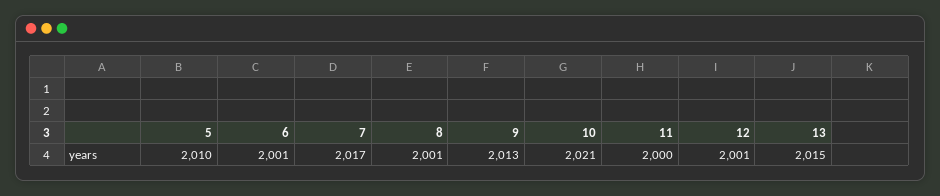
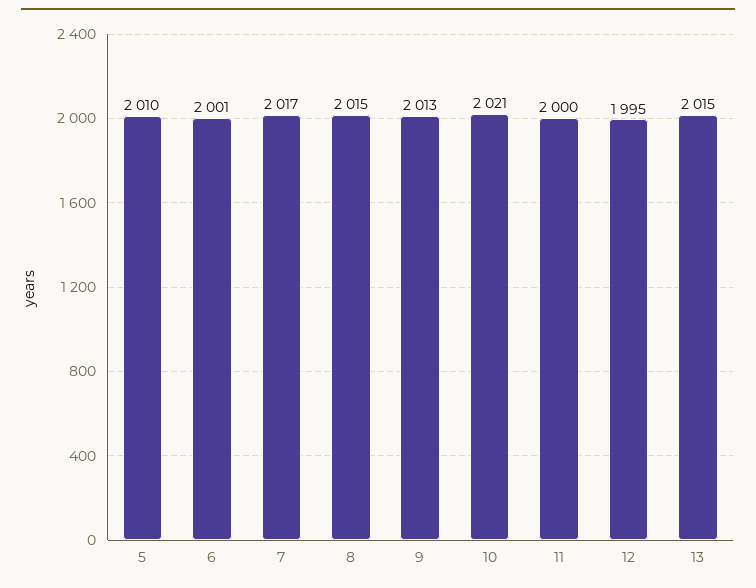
  {
    "5": 2010,
    "6": 2001,
    "7": 2017,
-   "8": 2001,
+   "8": 2015,
    "9": 2013,
    "10": 2021,
    "11": 2000,
-   "12": 2001,
+   "12": 1995,
    "13": 2015
  }

